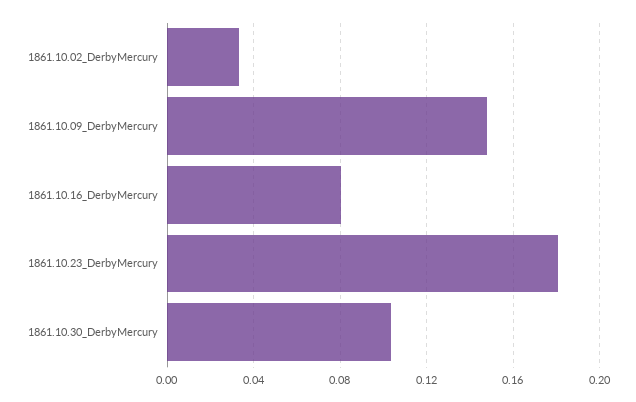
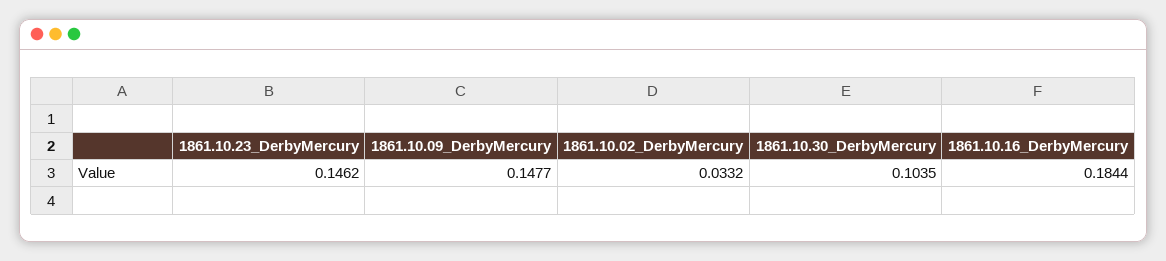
  {
    "1861.10.02_DerbyMercury": 0.0332,
    "1861.10.09_DerbyMercury": 0.1477,
-   "1861.10.16_DerbyMercury": 0.08,
+   "1861.10.16_DerbyMercury": 0.1844,
-   "1861.10.23_DerbyMercury": 0.18,
+   "1861.10.23_DerbyMercury": 0.1462,
    "1861.10.30_DerbyMercury": 0.1035
  }

